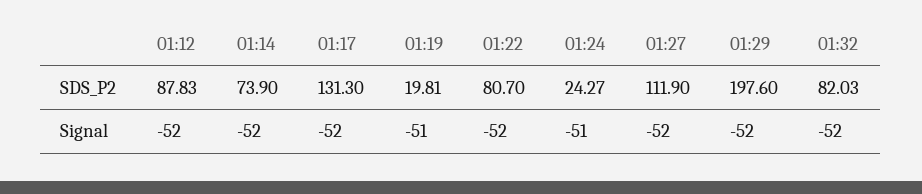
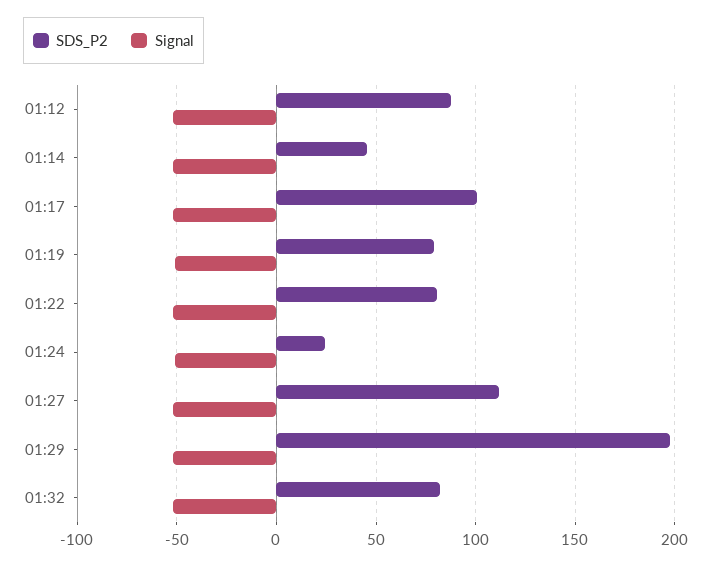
  {
    "SDS_P2": {
      "01:12": 87.83,
-     "01:14": 73.9,
+     "01:14": 45,
-     "01:17": 131.3,
+     "01:17": 100,
-     "01:19": 19.81,
+     "01:19": 80,
      "01:22": 80.7,
      "01:24": 24.27,
      "01:27": 111.9,
      "01:29": 197.6,
      "01:32": 82.03
    },
    "Signal": {
      "01:12": -52,
      "01:14": -52,
      "01:17": -52,
      "01:19": -51,
      "01:22": -52,
      "01:24": -51,
      "01:27": -52,
      "01:29": -52,
      "01:32": -52
    }
  }

